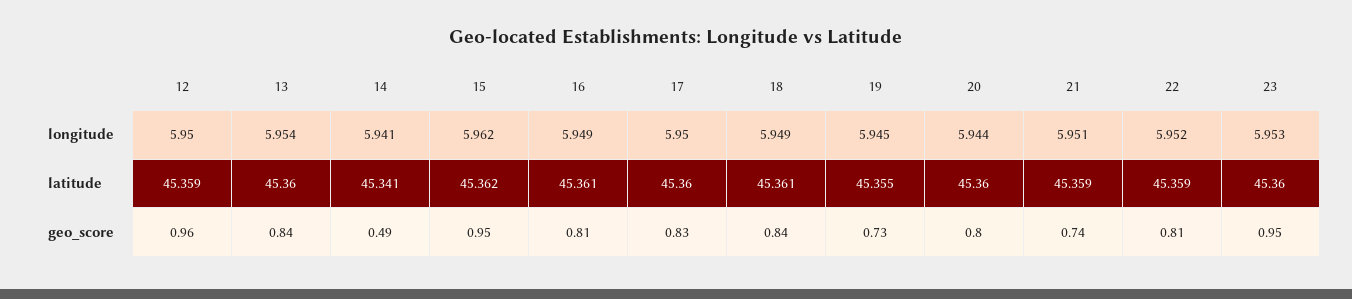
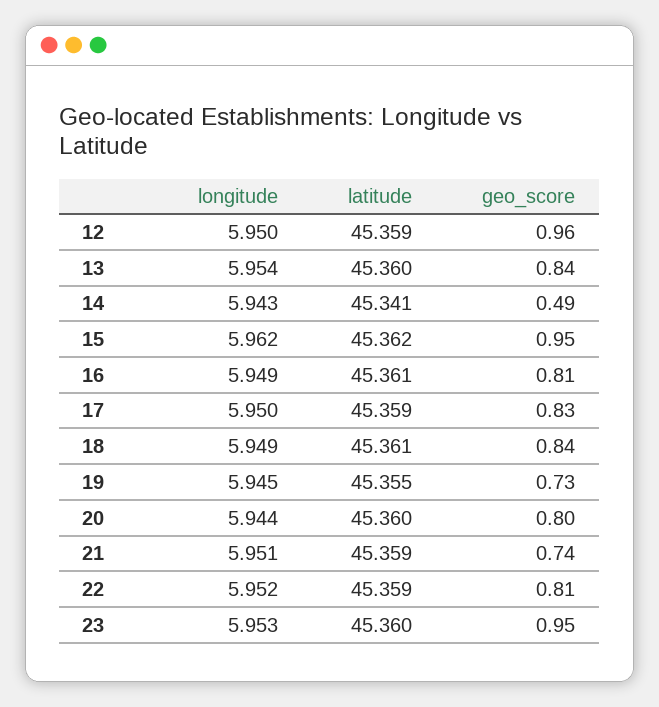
  {
    "12": {
      "longitude": 5.95,
      "latitude": 45.359,
      "geo_score": 0.96
    },
    "13": {
      "longitude": 5.954,
      "latitude": 45.36,
      "geo_score": 0.84
    },
    "14": {
-     "longitude": 5.941,
+     "longitude": 5.943,
      "latitude": 45.341,
      "geo_score": 0.49
    },
    "15": {
      "longitude": 5.962,
      "latitude": 45.362,
      "geo_score": 0.95
    },
    "16": {
      "longitude": 5.949,
      "latitude": 45.361,
      "geo_score": 0.81
    },
    "17": {
      "longitude": 5.95,
-     "latitude": 45.36,
+     "latitude": 45.359,
      "geo_score": 0.83
    },
    "18": {
      "longitude": 5.949,
      "latitude": 45.361,
      "geo_score": 0.84
    },
    "19": {
      "longitude": 5.945,
      "latitude": 45.355,
      "geo_score": 0.73
    },
    "20": {
      "longitude": 5.944,
      "latitude": 45.36,
      "geo_score": 0.8
    },
    "21": {
      "longitude": 5.951,
      "latitude": 45.359,
      "geo_score": 0.74
    },
    "22": {
      "longitude": 5.952,
      "latitude": 45.359,
      "geo_score": 0.81
    },
    "23": {
      "longitude": 5.953,
      "latitude": 45.36,
      "geo_score": 0.95
    }
  }

